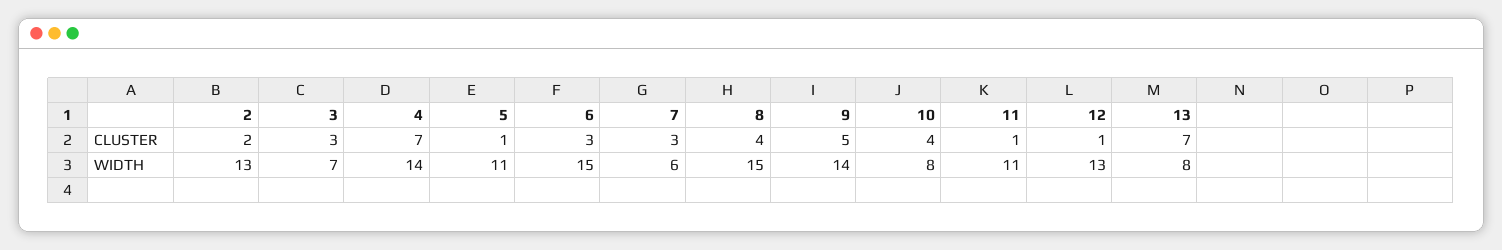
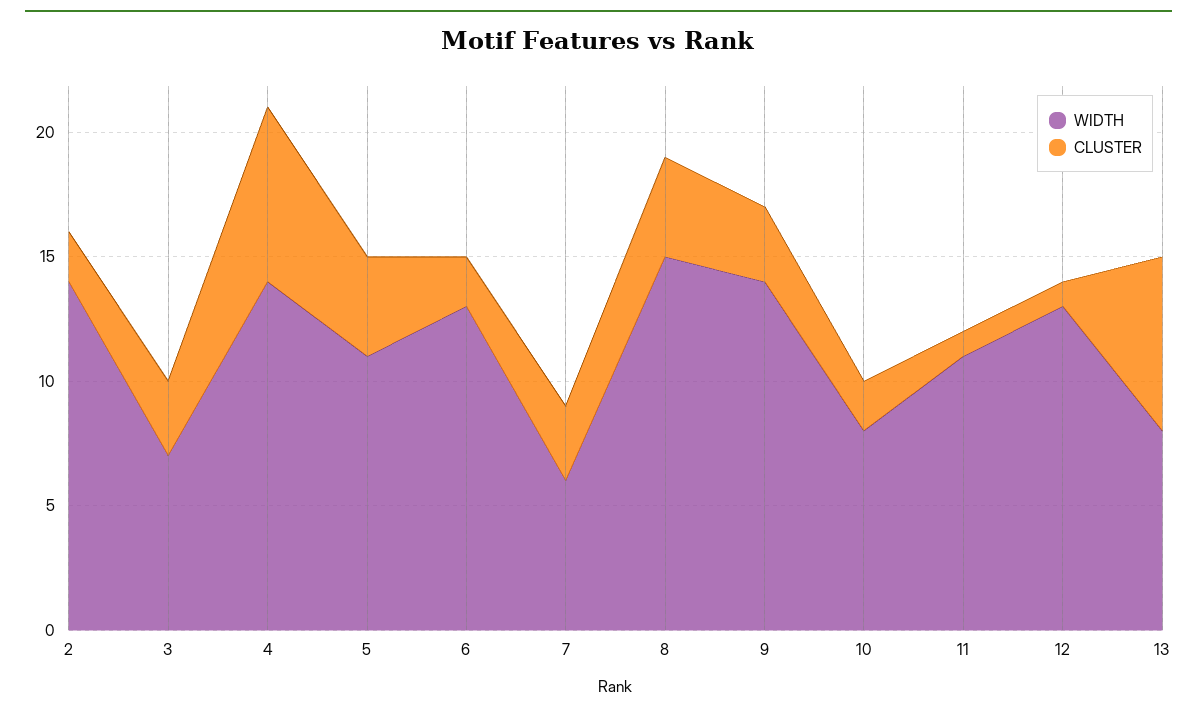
  {
    "CLUSTER": {
      "2": 2,
      "3": 3,
      "4": 7,
-     "5": 1,
+     "5": 4,
-     "6": 3,
+     "6": 2,
      "7": 3,
      "8": 4,
-     "9": 5,
+     "9": 3,
-     "10": 4,
+     "10": 2,
      "11": 1,
      "12": 1,
      "13": 7
    },
    "WIDTH": {
-     "2": 13,
+     "2": 14,
      "3": 7,
      "4": 14,
      "5": 11,
-     "6": 15,
+     "6": 13,
      "7": 6,
      "8": 15,
      "9": 14,
      "10": 8,
      "11": 11,
      "12": 13,
      "13": 8
    }
  }

